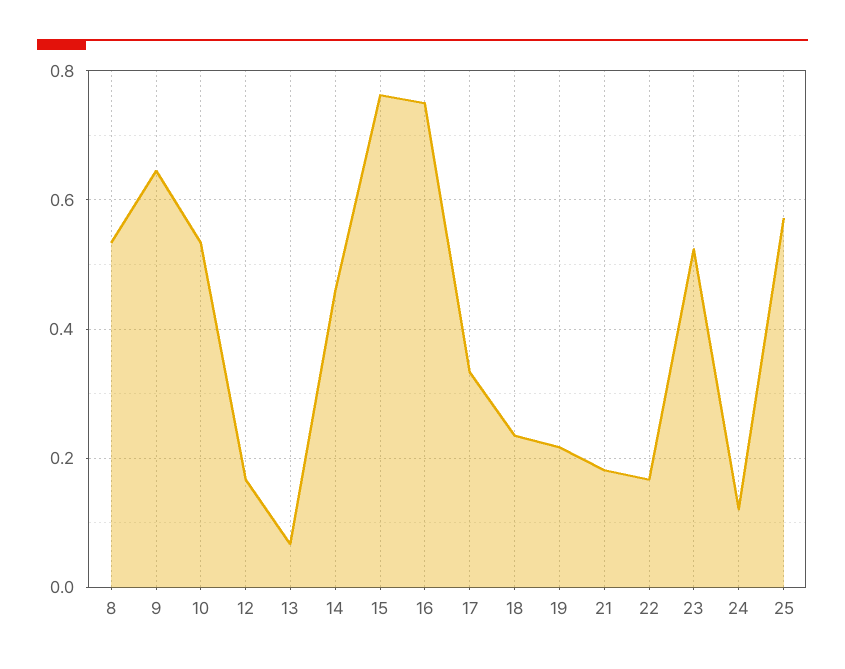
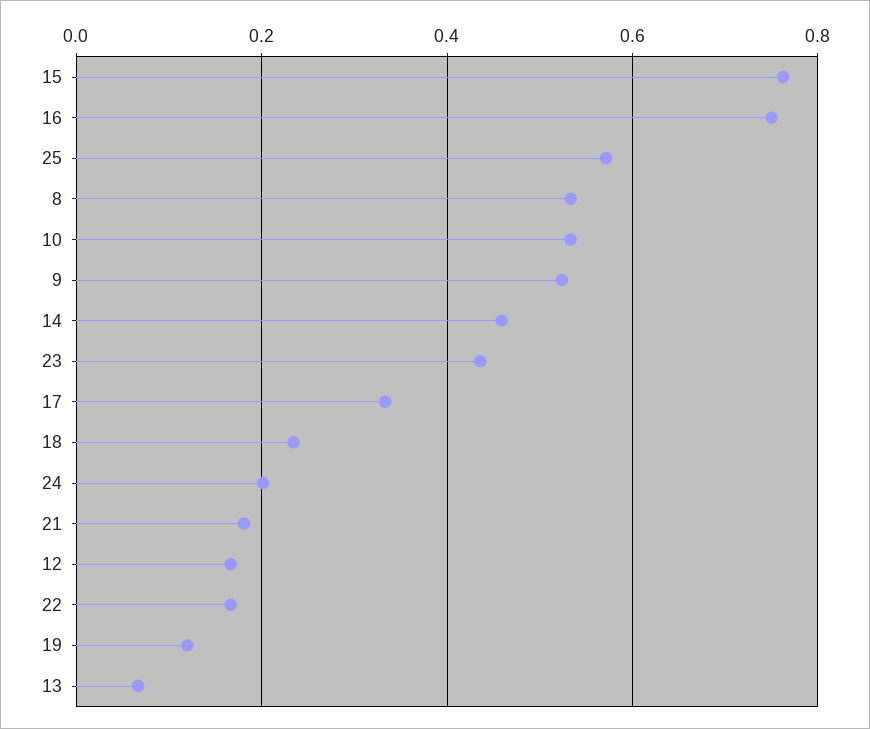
  {
    "8": 0.54,
-   "9": 0.64,
+   "9": 0.52,
    "10": 0.54,
    "12": 0.16,
    "13": 0.06,
    "14": 0.46,
    "15": 0.76,
    "16": 0.76,
    "17": 0.34,
    "18": 0.24,
-   "19": 0.22,
+   "19": 0.12,
    "21": 0.18,
    "22": 0.16,
-   "23": 0.52,
+   "23": 0.44,
-   "24": 0.12,
+   "24": 0.2,
    "25": 0.58
  }

